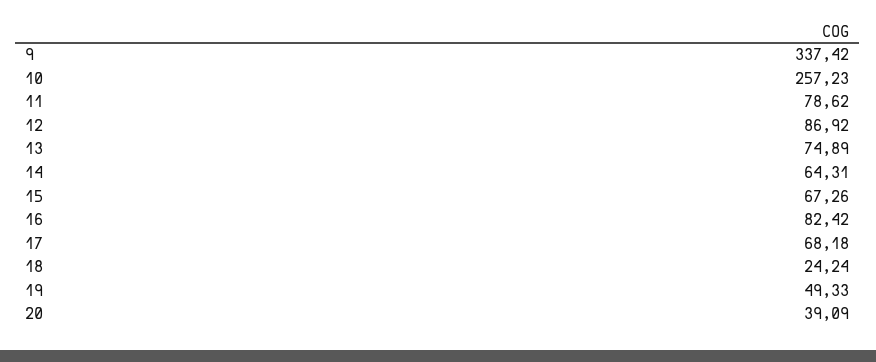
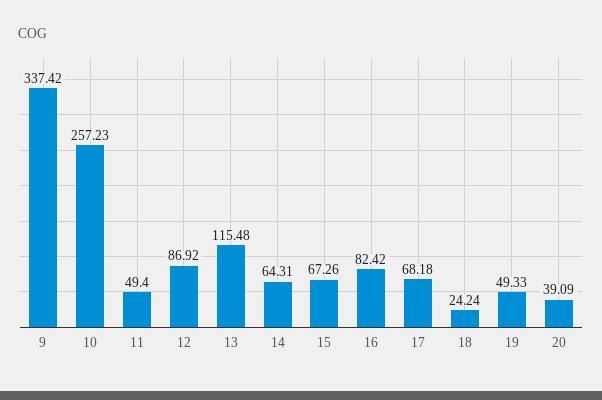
  {
    "9": 337.42,
    "10": 257.23,
-   "11": 78.62,
+   "11": 49.4,
    "12": 86.92,
-   "13": 74.89,
+   "13": 115.48,
    "14": 64.31,
    "15": 67.26,
    "16": 82.42,
    "17": 68.18,
    "18": 24.24,
    "19": 49.33,
    "20": 39.09
  }

